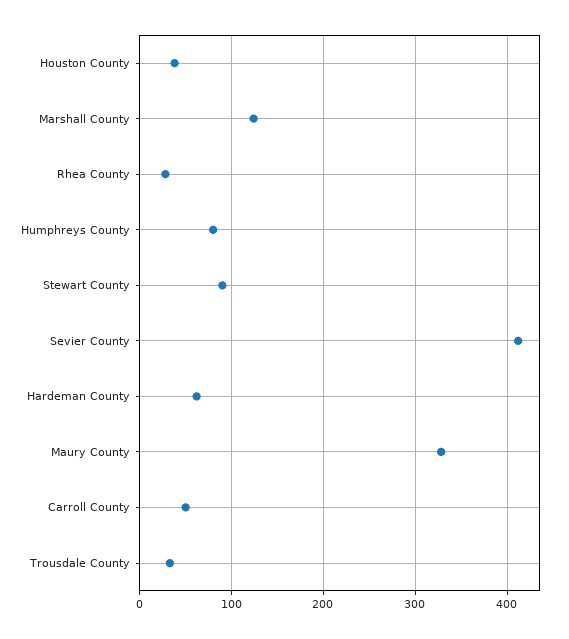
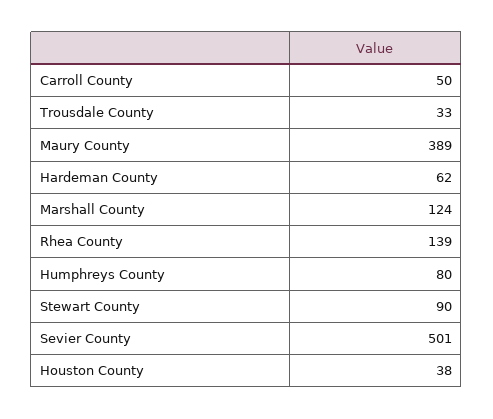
  {
    "Houston County": 38,
    "Marshall County": 124,
-   "Rhea County": 30,
+   "Rhea County": 139,
    "Humphreys County": 80,
    "Stewart County": 90,
-   "Sevier County": 410,
+   "Sevier County": 501,
    "Hardeman County": 62,
-   "Maury County": 330,
+   "Maury County": 389,
    "Carroll County": 50,
    "Trousdale County": 33
  }

